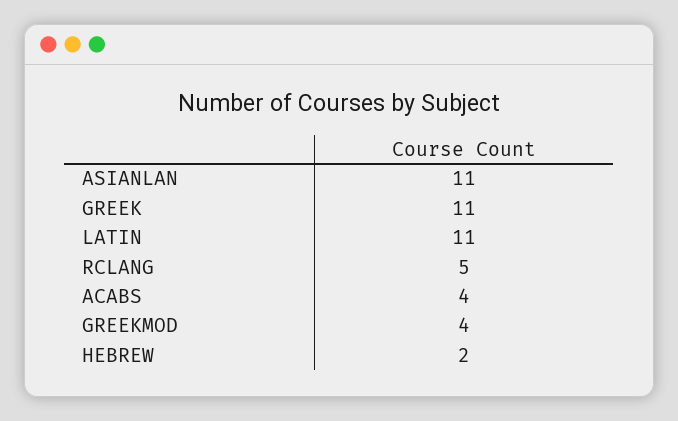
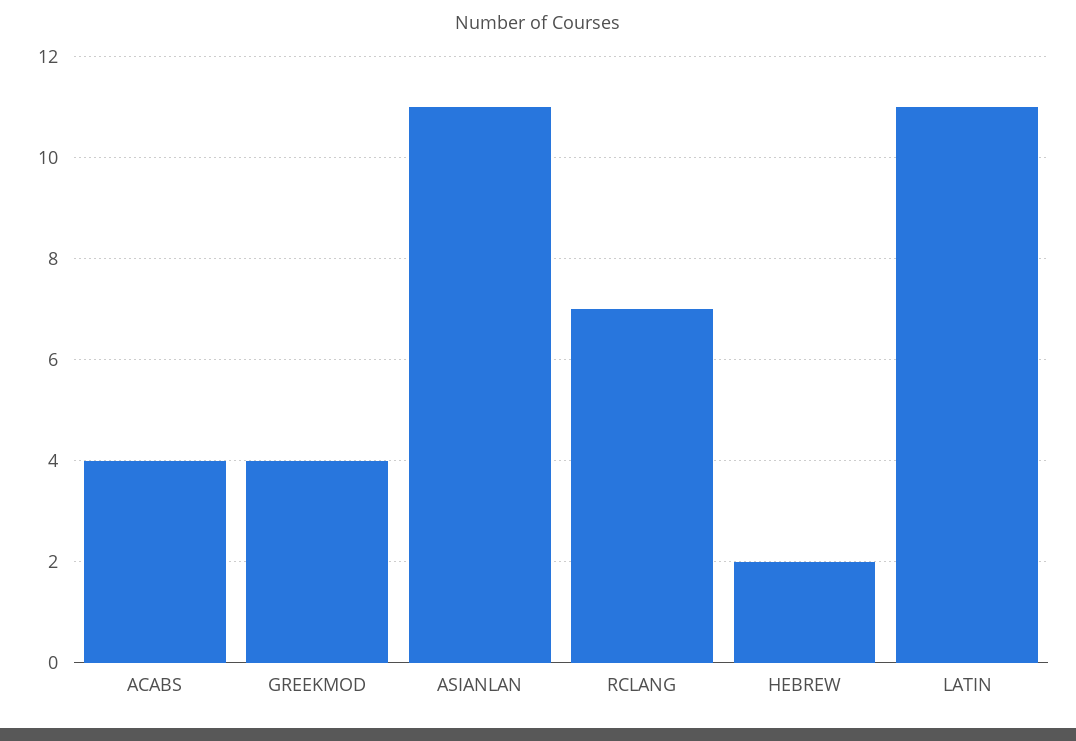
  {
    "ASIANLAN": 11,
-   "GREEK": 11,
    "LATIN": 11,
-   "RCLANG": 5,
+   "RCLANG": 7,
    "ACABS": 4,
    "GREEKMOD": 4,
    "HEBREW": 2
  }

